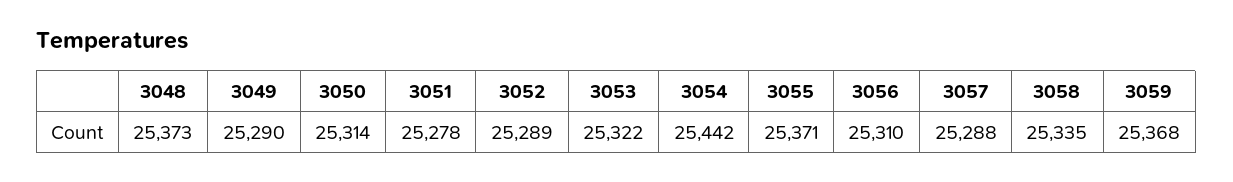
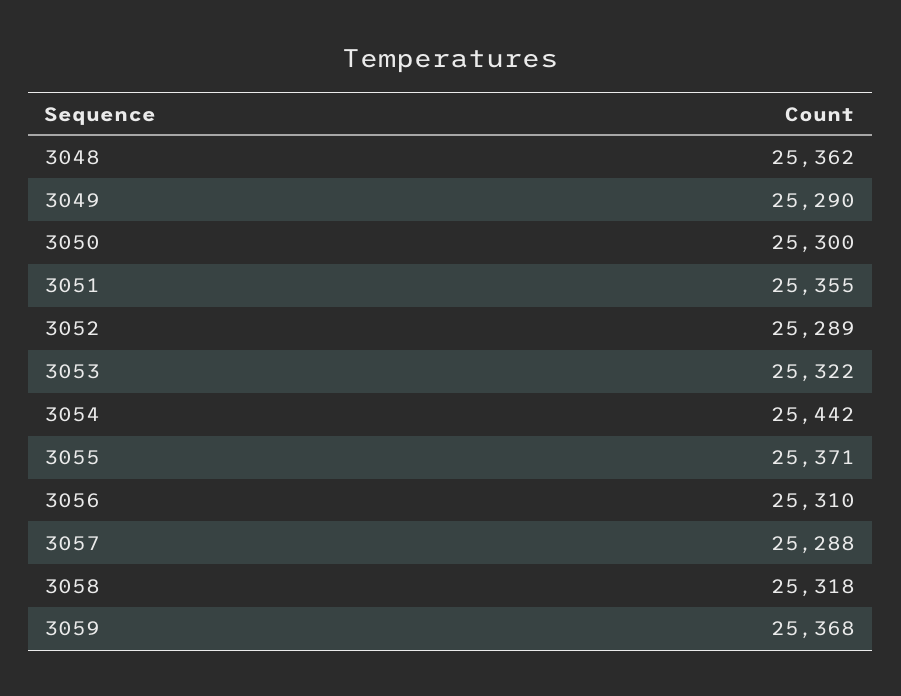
  {
-   "3048": 25373,
+   "3048": 25362,
    "3049": 25290,
-   "3050": 25314,
+   "3050": 25300,
-   "3051": 25278,
+   "3051": 25355,
    "3052": 25289,
    "3053": 25322,
    "3054": 25442,
    "3055": 25371,
    "3056": 25310,
    "3057": 25288,
-   "3058": 25335,
+   "3058": 25318,
    "3059": 25368
  }

